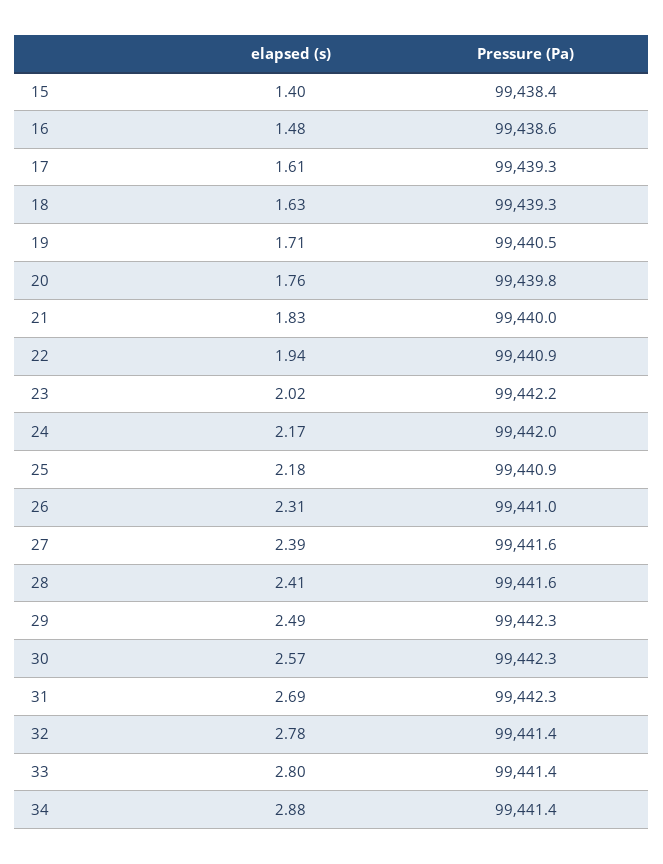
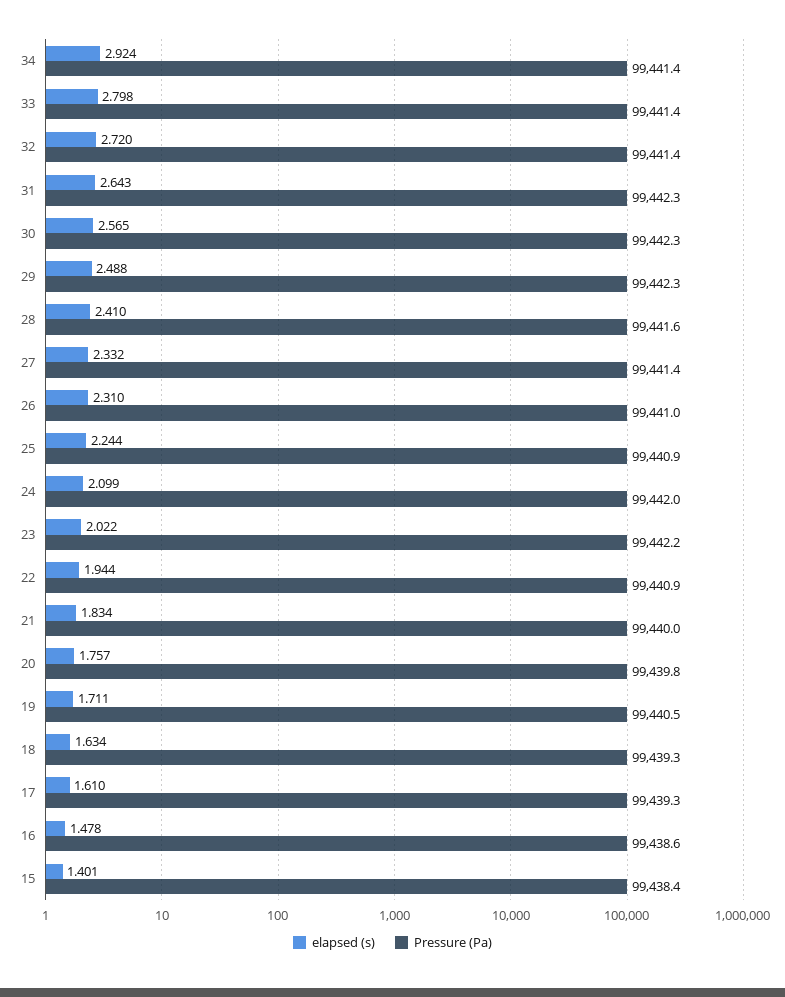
  {
    "elapsed (s)": {
      "15": 1.401,
      "16": 1.478,
      "17": 1.61,
      "18": 1.634,
      "19": 1.711,
      "20": 1.757,
      "21": 1.834,
      "22": 1.944,
      "23": 2.022,
-     "24": 2.17,
+     "24": 2.099,
-     "25": 2.18,
+     "25": 2.244,
      "26": 2.31,
-     "27": 2.39,
+     "27": 2.332,
      "28": 2.41,
      "29": 2.488,
      "30": 2.565,
-     "31": 2.69,
+     "31": 2.643,
-     "32": 2.78,
+     "32": 2.72,
      "33": 2.798,
-     "34": 2.88
+     "34": 2.924
    },
    "Pressure (Pa)": {
      "15": 99438.4,
      "16": 99438.6,
      "17": 99439.3,
      "18": 99439.3,
      "19": 99440.5,
      "20": 99439.8,
      "21": 99440,
      "22": 99440.9,
      "23": 99442.2,
      "24": 99442,
      "25": 99440.9,
      "26": 99441,
-     "27": 99441.6,
+     "27": 99441.4,
      "28": 99441.6,
      "29": 99442.3,
      "30": 99442.3,
      "31": 99442.3,
      "32": 99441.4,
      "33": 99441.4,
      "34": 99441.4
    }
  }

